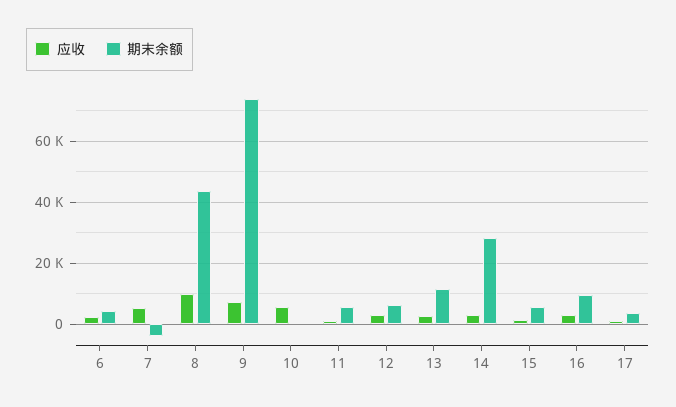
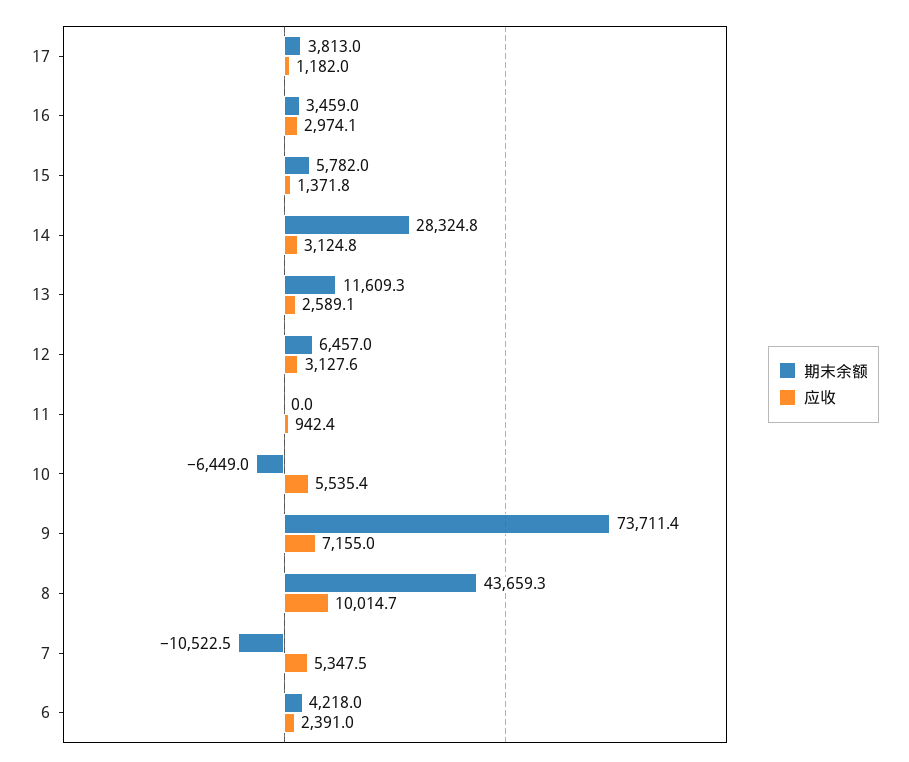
  {
    "应收": {
      "6": 2391,
      "7": 5347.5,
      "8": 10014.7,
      "9": 7155,
      "10": 5535.4,
      "11": 942.4,
      "12": 3127.6,
      "13": 2589.1,
      "14": 3124.8,
      "15": 1371.8,
      "16": 2974.1,
      "17": 1182
    },
    "期末余额": {
      "6": 4218,
-     "7": -4000,
+     "7": -10522.5,
      "8": 43659.3,
      "9": 73711.4,
-     "10": 0,
+     "10": -6449,
-     "11": 6000,
+     "11": 0,
      "12": 6457,
      "13": 11609.3,
      "14": 28324.8,
      "15": 5782,
-     "16": 10000,
+     "16": 3459,
      "17": 3813
    }
  }

